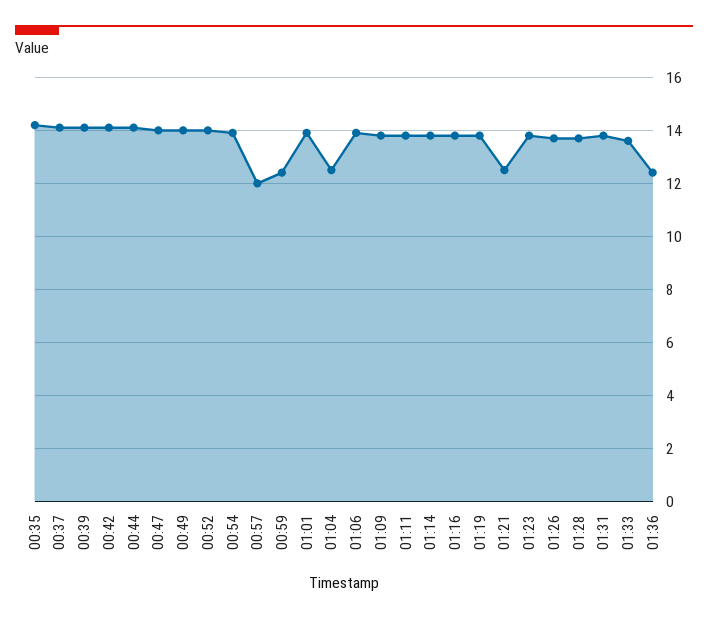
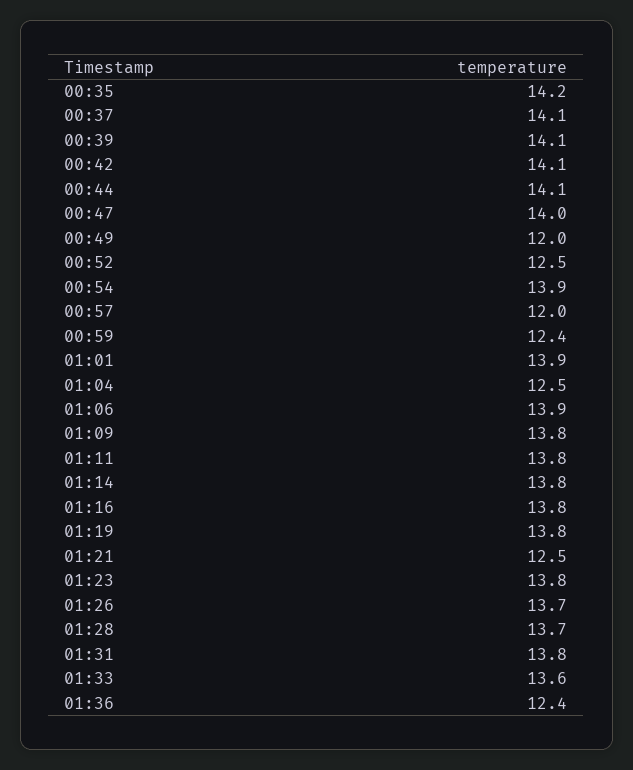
  {
    "00:35": 14.2,
    "00:37": 14.1,
    "00:39": 14.1,
    "00:42": 14.1,
    "00:44": 14.1,
    "00:47": 14,
-   "00:49": 14,
+   "00:49": 12,
-   "00:52": 14,
+   "00:52": 12.5,
    "00:54": 13.9,
    "00:57": 12,
    "00:59": 12.4,
    "01:01": 13.9,
    "01:04": 12.5,
    "01:06": 13.9,
    "01:09": 13.8,
    "01:11": 13.8,
    "01:14": 13.8,
    "01:16": 13.8,
    "01:19": 13.8,
    "01:21": 12.5,
    "01:23": 13.8,
    "01:26": 13.7,
    "01:28": 13.7,
    "01:31": 13.8,
    "01:33": 13.6,
    "01:36": 12.4
  }

